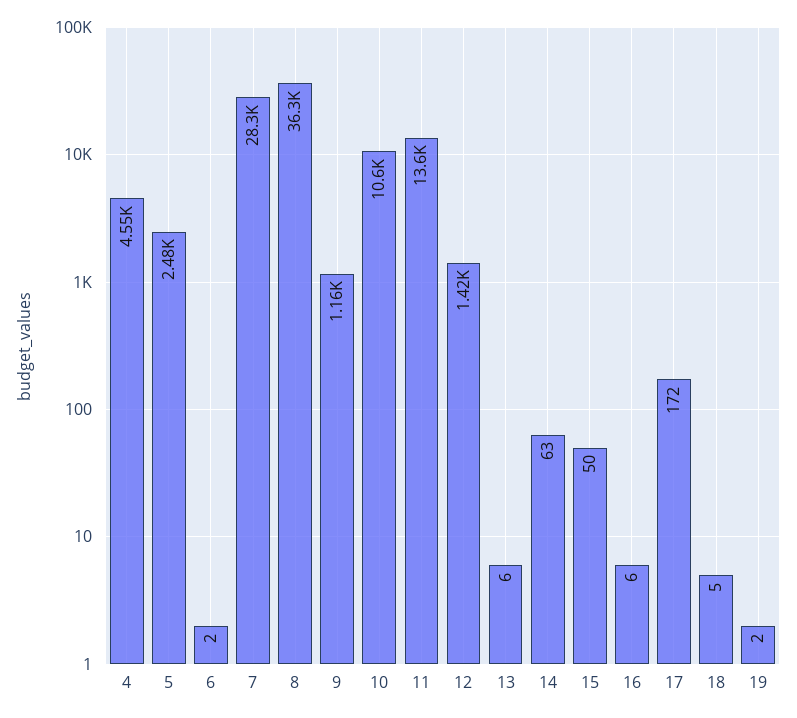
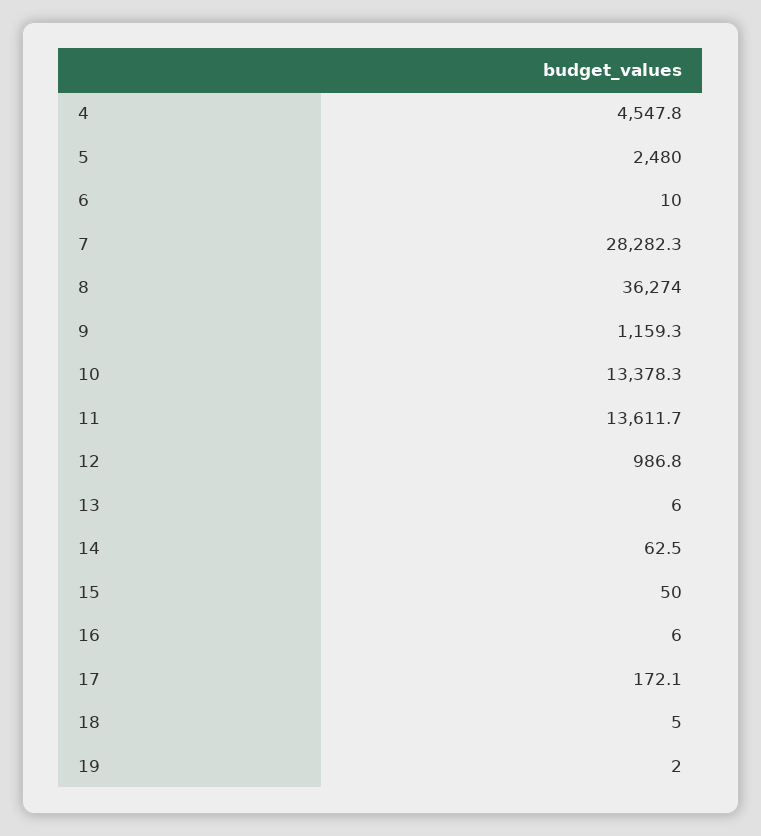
  {
    "4": 4547.8,
    "5": 2480,
-   "6": 2,
+   "6": 10,
    "7": 28282.3,
    "8": 36274,
    "9": 1159.3,
-   "10": 10600,
+   "10": 13378.3,
    "11": 13611.7,
-   "12": 1420,
+   "12": 986.8,
    "13": 6,
    "14": 62.5,
    "15": 50,
    "16": 6,
    "17": 172.1,
    "18": 5,
    "19": 2
  }

